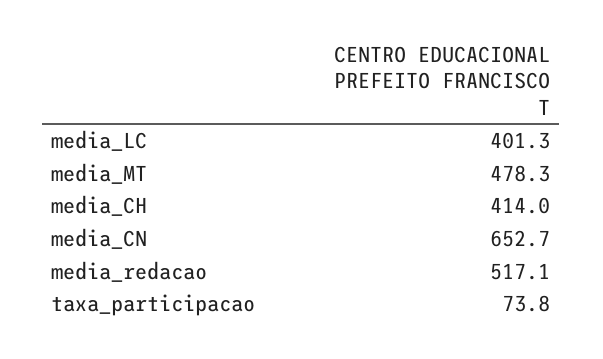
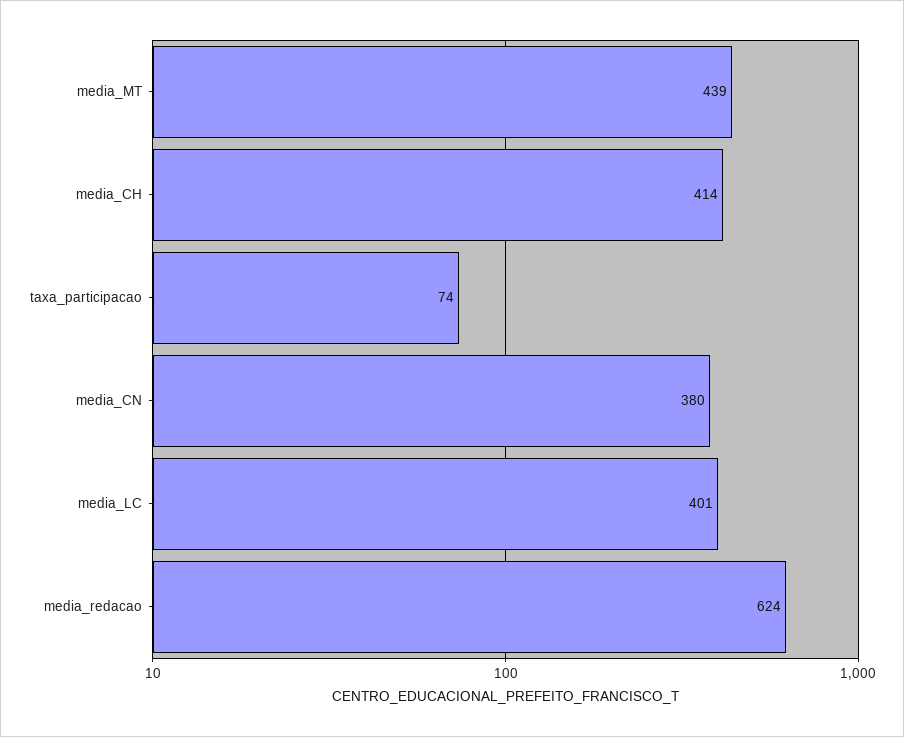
  {
    "media_LC": 401.3,
-   "media_MT": 478.3,
+   "media_MT": 439,
    "media_CH": 414,
-   "media_CN": 652.7,
+   "media_CN": 380,
-   "media_redacao": 517.1,
+   "media_redacao": 624,
    "taxa_participacao": 73.8
  }

